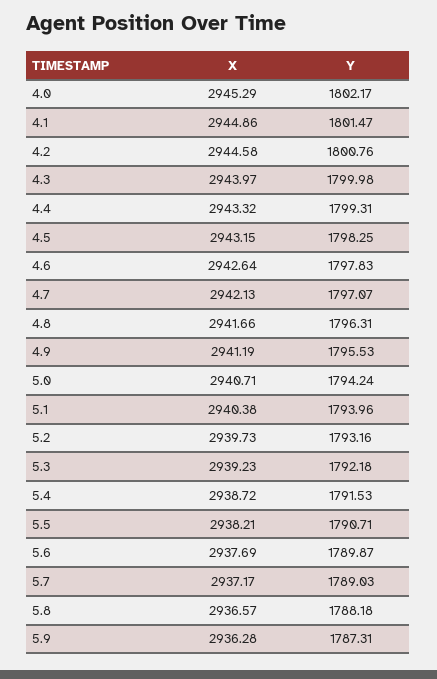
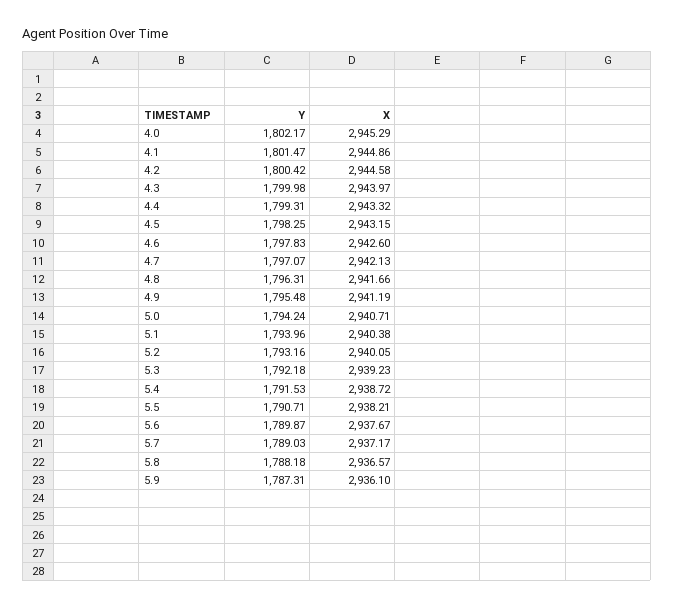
  {
    "X": {
      "4.0": 2945.29,
      "4.1": 2944.86,
      "4.2": 2944.58,
      "4.3": 2943.97,
      "4.4": 2943.32,
      "4.5": 2943.15,
-     "4.6": 2942.64,
+     "4.6": 2942.6,
      "4.7": 2942.13,
      "4.8": 2941.66,
      "4.9": 2941.19,
      "5.0": 2940.71,
      "5.1": 2940.38,
-     "5.2": 2939.73,
+     "5.2": 2940.05,
      "5.3": 2939.23,
      "5.4": 2938.72,
      "5.5": 2938.21,
-     "5.6": 2937.69,
+     "5.6": 2937.67,
      "5.7": 2937.17,
      "5.8": 2936.57,
-     "5.9": 2936.28
+     "5.9": 2936.1
    },
    "Y": {
      "4.0": 1802.17,
      "4.1": 1801.47,
-     "4.2": 1800.76,
+     "4.2": 1800.42,
      "4.3": 1799.98,
      "4.4": 1799.31,
      "4.5": 1798.25,
      "4.6": 1797.83,
      "4.7": 1797.07,
      "4.8": 1796.31,
-     "4.9": 1795.53,
+     "4.9": 1795.48,
      "5.0": 1794.24,
      "5.1": 1793.96,
      "5.2": 1793.16,
      "5.3": 1792.18,
      "5.4": 1791.53,
      "5.5": 1790.71,
      "5.6": 1789.87,
      "5.7": 1789.03,
      "5.8": 1788.18,
      "5.9": 1787.31
    }
  }

